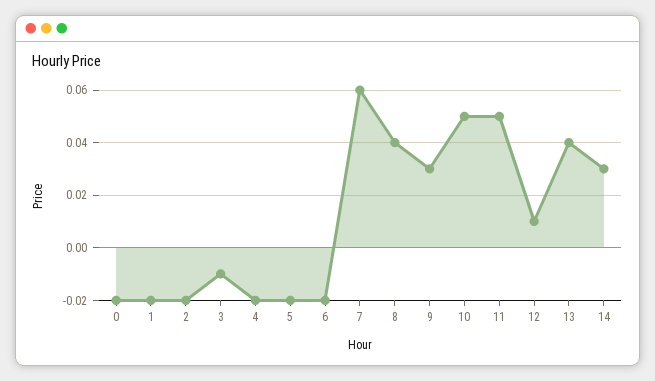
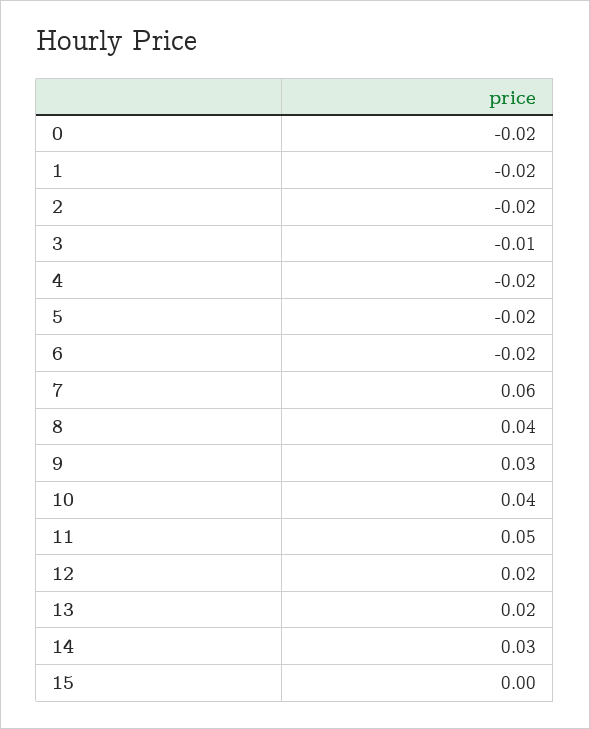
  {
    "0": -0.02,
    "1": -0.02,
    "2": -0.02,
    "3": -0.01,
    "4": -0.02,
    "5": -0.02,
    "6": -0.02,
    "7": 0.06,
    "8": 0.04,
    "9": 0.03,
-   "10": 0.05,
+   "10": 0.04,
    "11": 0.05,
-   "12": 0.01,
+   "12": 0.02,
-   "13": 0.04,
+   "13": 0.02,
-   "14": 0.03
+   "14": 0.03,
+   "15": 0
  }

